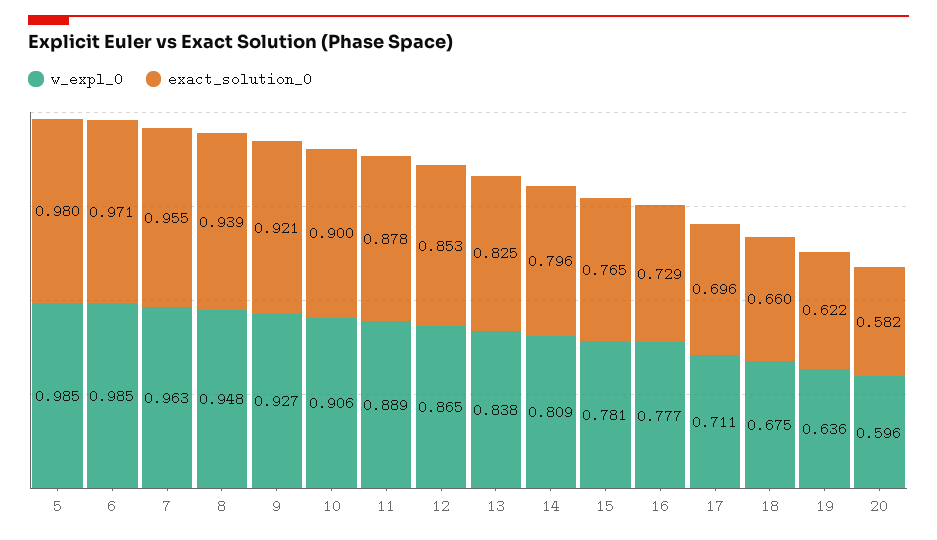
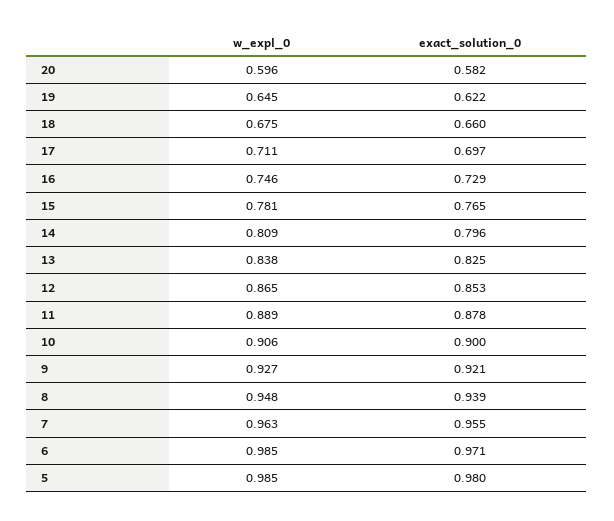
  {
    "w_expl_0": {
      "5": 0.985,
      "6": 0.985,
      "7": 0.963,
      "8": 0.948,
      "9": 0.927,
      "10": 0.906,
      "11": 0.889,
      "12": 0.865,
      "13": 0.838,
      "14": 0.809,
      "15": 0.781,
-     "16": 0.777,
+     "16": 0.746,
      "17": 0.711,
      "18": 0.675,
-     "19": 0.636,
+     "19": 0.645,
      "20": 0.596
    },
    "exact_solution_0": {
      "5": 0.98,
      "6": 0.971,
      "7": 0.955,
      "8": 0.939,
      "9": 0.921,
      "10": 0.9,
      "11": 0.878,
      "12": 0.853,
      "13": 0.825,
      "14": 0.796,
      "15": 0.765,
      "16": 0.729,
-     "17": 0.696,
+     "17": 0.697,
      "18": 0.66,
      "19": 0.622,
      "20": 0.582
    }
  }

